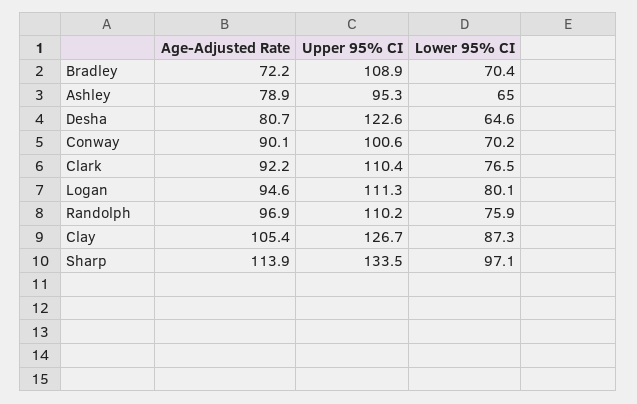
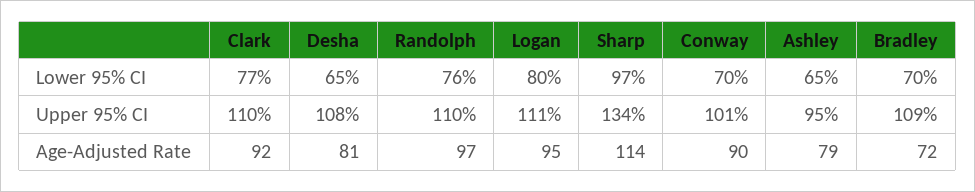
  {
    "Age-Adjusted Rate": {
      "Bradley": 72.2,
      "Ashley": 78.9,
      "Desha": 80.7,
      "Conway": 90.1,
      "Clark": 92.2,
      "Logan": 94.6,
      "Randolph": 96.9,
-     "Clay": 105.4,
      "Sharp": 113.9
    },
    "Upper 95% CI": {
      "Bradley": 108.9,
      "Ashley": 95.3,
-     "Desha": 122.6,
+     "Desha": 108,
      "Conway": 100.6,
      "Clark": 110.4,
      "Logan": 111.3,
      "Randolph": 110.2,
-     "Clay": 126.7,
      "Sharp": 133.5
    },
    "Lower 95% CI": {
      "Bradley": 70.4,
      "Ashley": 65,
      "Desha": 64.6,
      "Conway": 70.2,
      "Clark": 76.5,
      "Logan": 80.1,
      "Randolph": 75.9,
-     "Clay": 87.3,
      "Sharp": 97.1
    }
  }

